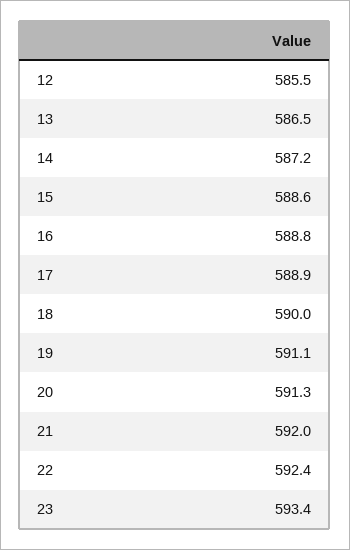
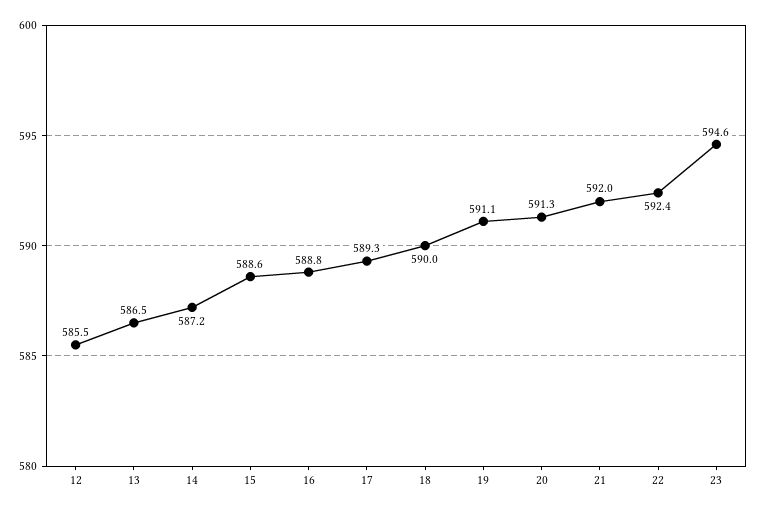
  {
    "12": 585.5,
    "13": 586.5,
    "14": 587.2,
    "15": 588.6,
    "16": 588.8,
-   "17": 588.9,
+   "17": 589.3,
    "18": 590,
    "19": 591.1,
    "20": 591.3,
    "21": 592,
    "22": 592.4,
-   "23": 593.4
+   "23": 594.6
  }

